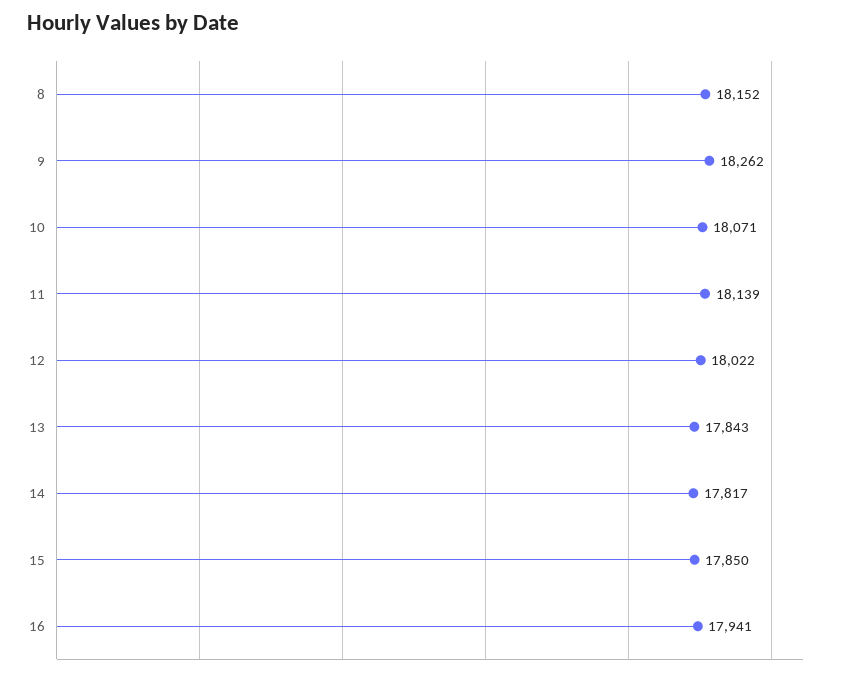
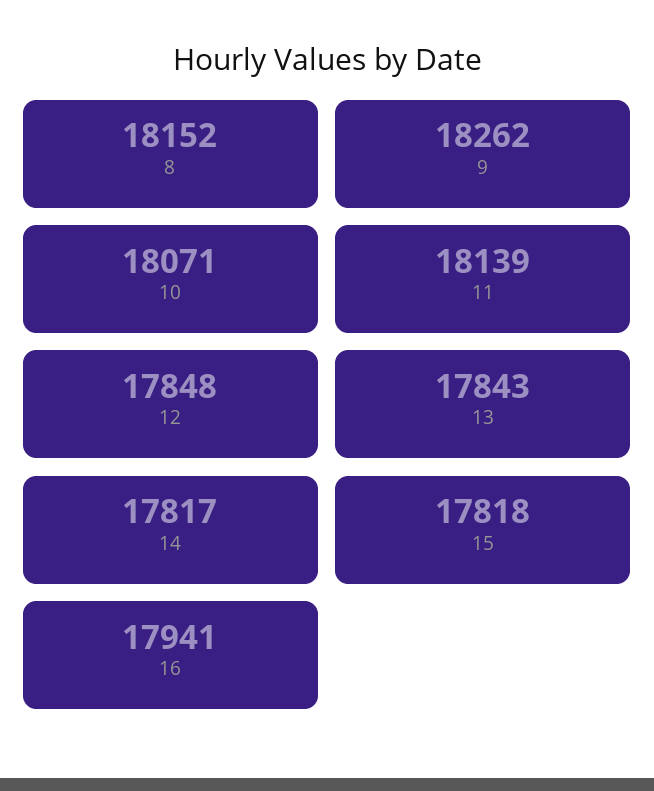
  {
    "8": 18152,
    "9": 18262,
    "10": 18071,
    "11": 18139,
-   "12": 18022,
+   "12": 17848,
    "13": 17843,
    "14": 17817,
-   "15": 17850,
+   "15": 17818,
    "16": 17941
  }

